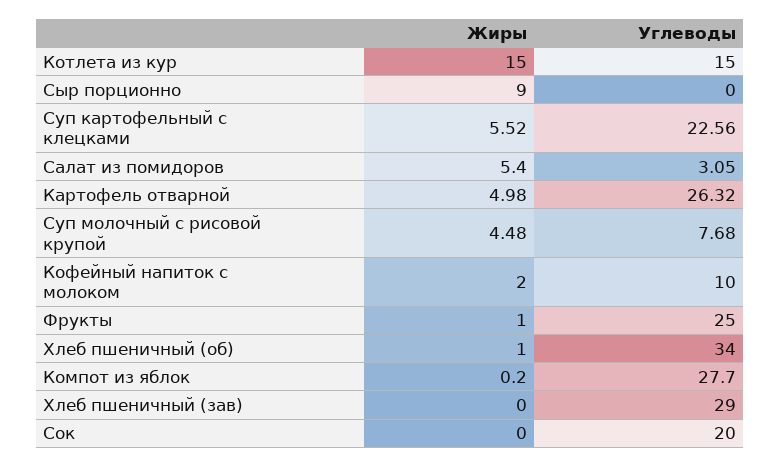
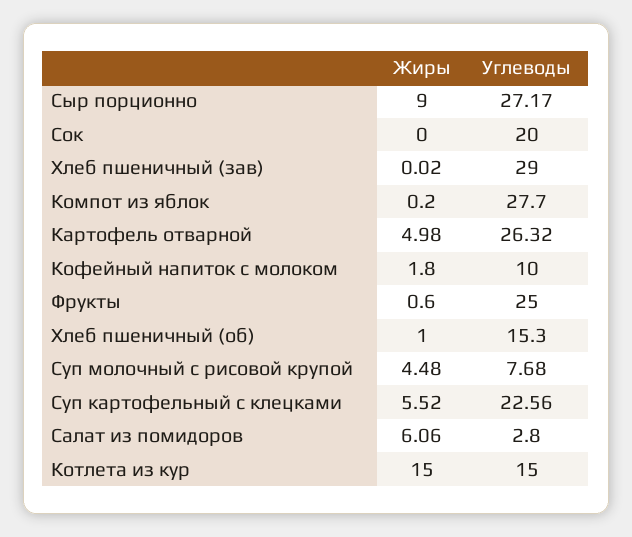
  {
    "Жиры": {
      "Котлета из кур": 15,
      "Сыр порционно": 9,
      "Суп картофельный с клецками": 5.52,
-     "Салат из помидоров": 5.4,
+     "Салат из помидоров": 6.06,
      "Картофель отварной": 4.98,
      "Суп молочный с рисовой крупой": 4.48,
-     "Кофейный напиток с молоком": 2,
+     "Кофейный напиток с молоком": 1.8,
-     "Фрукты": 1,
+     "Фрукты": 0.6,
      "Хлеб пшеничный (об)": 1,
      "Компот из яблок": 0.2,
-     "Хлеб пшеничный (зав)": 0,
+     "Хлеб пшеничный (зав)": 0.02,
      "Сок": 0
    },
    "Углеводы": {
      "Котлета из кур": 15,
-     "Сыр порционно": 0,
+     "Сыр порционно": 27.17,
      "Суп картофельный с клецками": 22.56,
-     "Салат из помидоров": 3.05,
+     "Салат из помидоров": 2.8,
      "Картофель отварной": 26.32,
      "Суп молочный с рисовой крупой": 7.68,
      "Кофейный напиток с молоком": 10,
      "Фрукты": 25,
-     "Хлеб пшеничный (об)": 34,
+     "Хлеб пшеничный (об)": 15.3,
      "Компот из яблок": 27.7,
      "Хлеб пшеничный (зав)": 29,
      "Сок": 20
    }
  }

